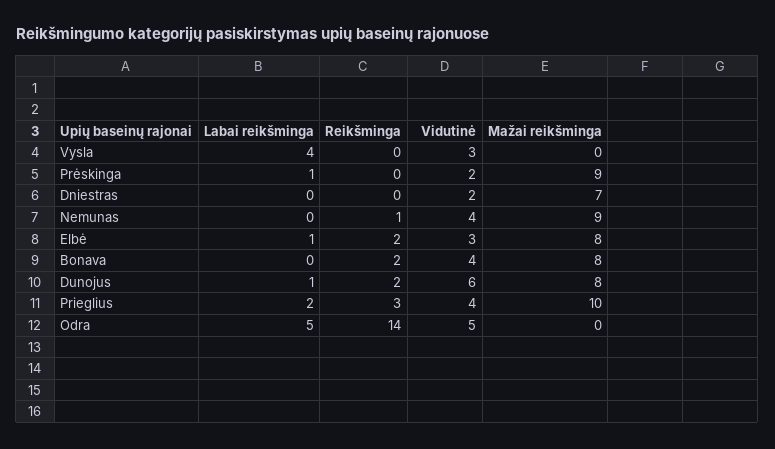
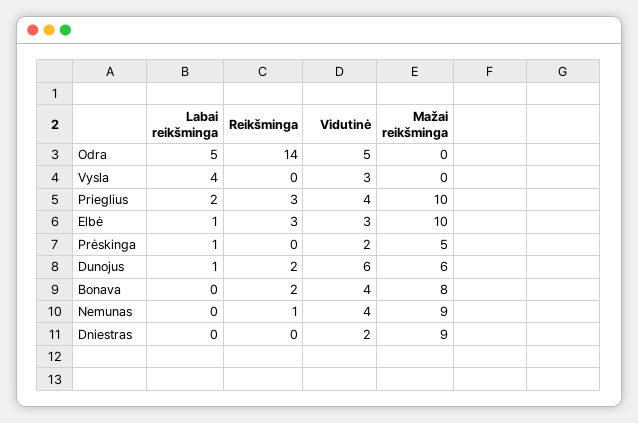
  {
    "Labai reikšminga": {
      "Vysla": 4,
      "Prėskinga": 1,
      "Dniestras": 0,
      "Nemunas": 0,
      "Elbė": 1,
      "Bonava": 0,
      "Dunojus": 1,
      "Prieglius": 2,
      "Odra": 5
    },
    "Reikšminga": {
      "Vysla": 0,
      "Prėskinga": 0,
      "Dniestras": 0,
      "Nemunas": 1,
-     "Elbė": 2,
+     "Elbė": 3,
      "Bonava": 2,
      "Dunojus": 2,
      "Prieglius": 3,
      "Odra": 14
    },
    "Vidutinė": {
      "Vysla": 3,
      "Prėskinga": 2,
      "Dniestras": 2,
      "Nemunas": 4,
      "Elbė": 3,
      "Bonava": 4,
      "Dunojus": 6,
      "Prieglius": 4,
      "Odra": 5
    },
    "Mažai reikšminga": {
      "Vysla": 0,
-     "Prėskinga": 9,
+     "Prėskinga": 5,
-     "Dniestras": 7,
+     "Dniestras": 9,
      "Nemunas": 9,
-     "Elbė": 8,
+     "Elbė": 10,
      "Bonava": 8,
-     "Dunojus": 8,
+     "Dunojus": 6,
      "Prieglius": 10,
      "Odra": 0
    }
  }

